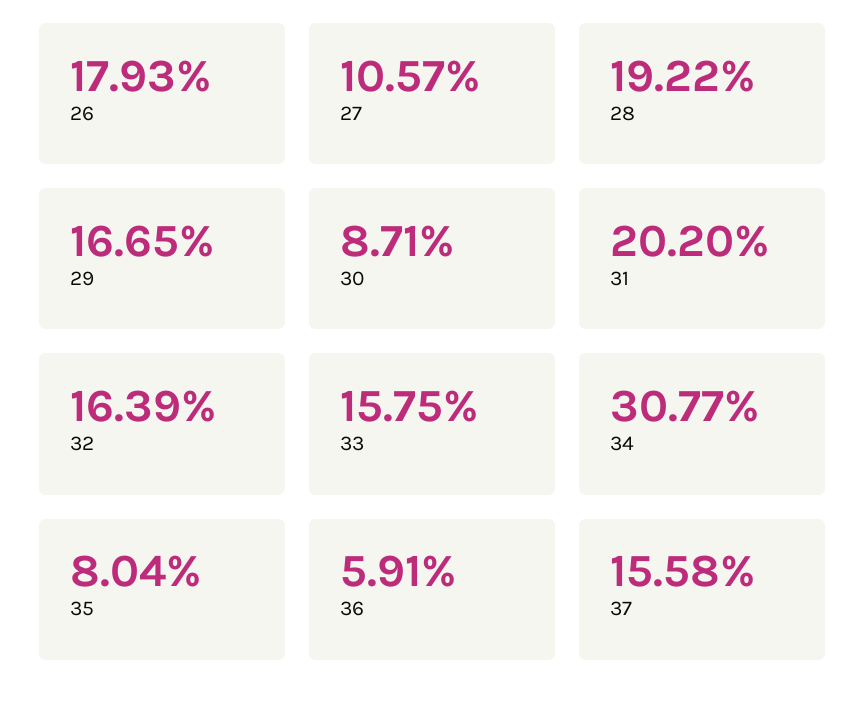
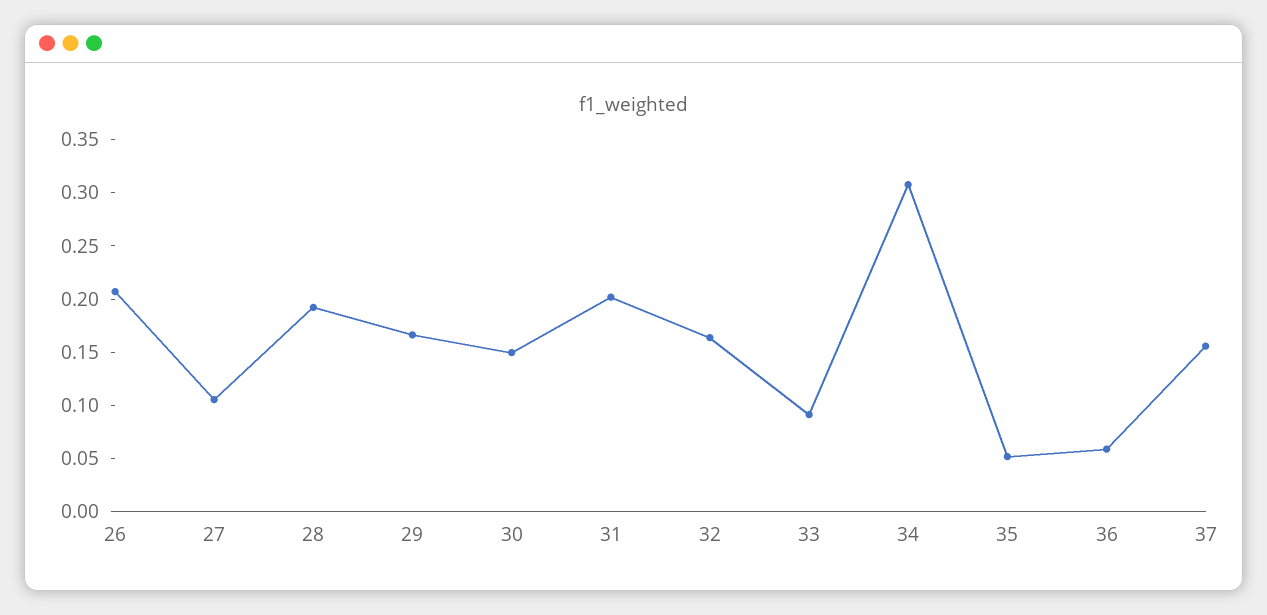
  {
-   "26": 0.1793,
+   "26": 0.21,
    "27": 0.1057,
    "28": 0.1922,
    "29": 0.1665,
-   "30": 0.0871,
+   "30": 0.15,
    "31": 0.202,
    "32": 0.1639,
-   "33": 0.1575,
+   "33": 0.09,
    "34": 0.3077,
-   "35": 0.0804,
+   "35": 0.05,
    "36": 0.0591,
    "37": 0.1558
  }

